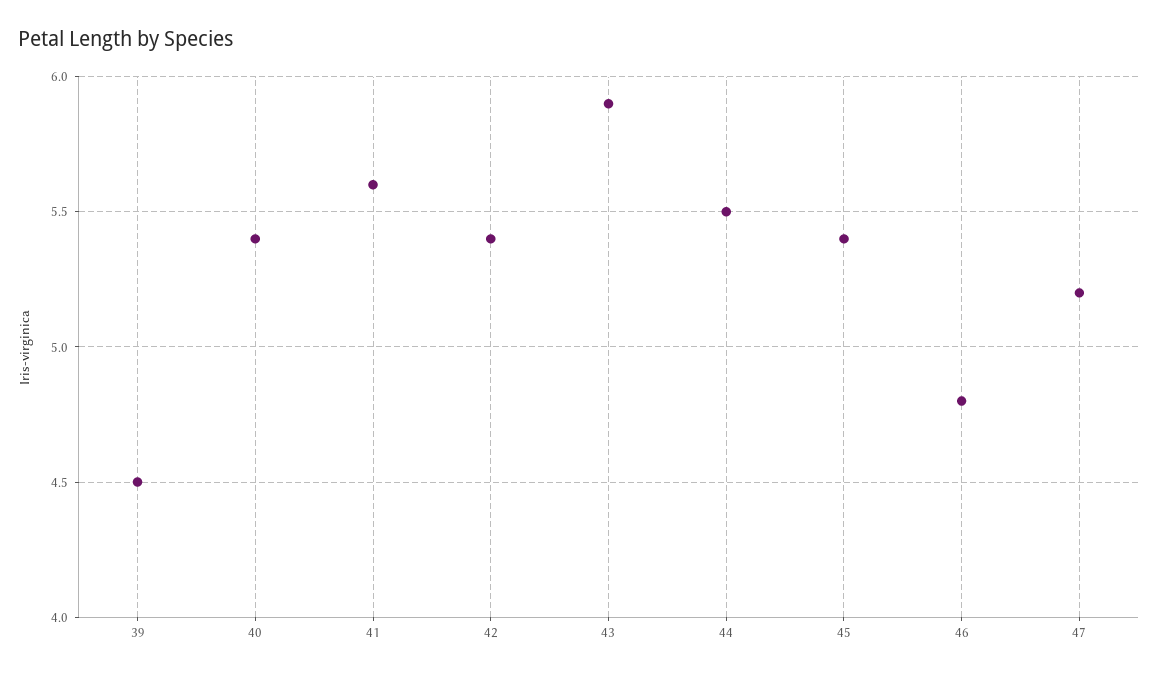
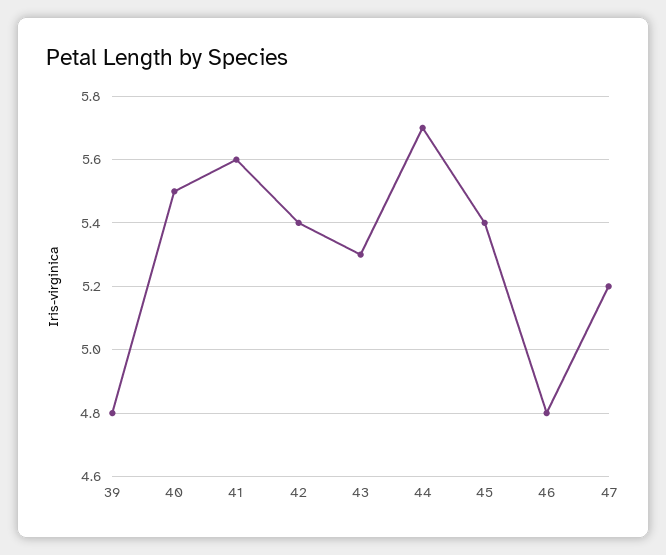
  {
-   "39": 4.5,
+   "39": 4.8,
-   "40": 5.4,
+   "40": 5.5,
    "41": 5.6,
    "42": 5.4,
-   "43": 5.9,
+   "43": 5.3,
-   "44": 5.5,
+   "44": 5.7,
    "45": 5.4,
    "46": 4.8,
    "47": 5.2
  }

